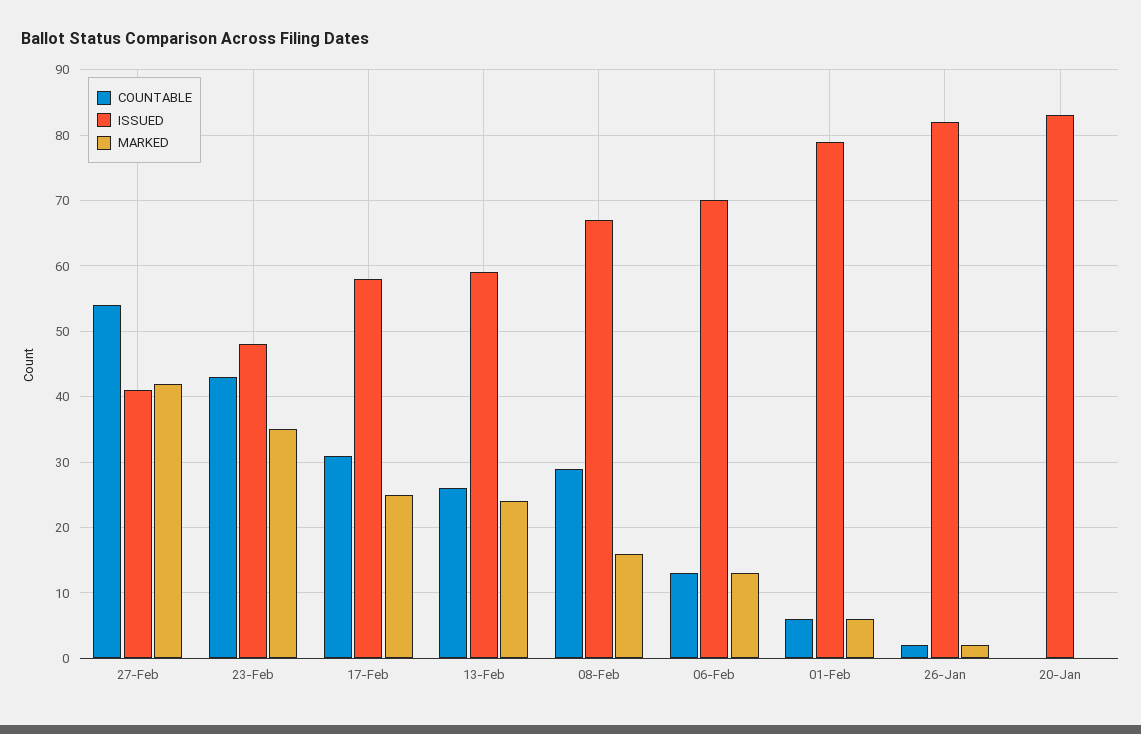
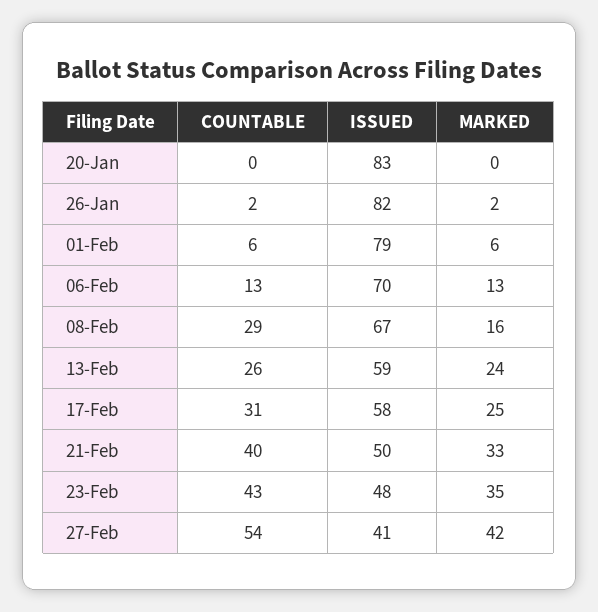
  {
    "COUNTABLE": {
      "27-Feb": 54,
      "23-Feb": 43,
      "17-Feb": 31,
      "13-Feb": 26,
      "08-Feb": 29,
      "06-Feb": 13,
      "01-Feb": 6,
      "26-Jan": 2,
-     "20-Jan": 0
+     "20-Jan": 0,
+     "21-Feb": 40
    },
    "ISSUED": {
      "27-Feb": 41,
      "23-Feb": 48,
      "17-Feb": 58,
      "13-Feb": 59,
      "08-Feb": 67,
      "06-Feb": 70,
      "01-Feb": 79,
      "26-Jan": 82,
-     "20-Jan": 83
+     "20-Jan": 83,
+     "21-Feb": 50
    },
    "MARKED": {
      "27-Feb": 42,
      "23-Feb": 35,
      "17-Feb": 25,
      "13-Feb": 24,
      "08-Feb": 16,
      "06-Feb": 13,
      "01-Feb": 6,
      "26-Jan": 2,
-     "20-Jan": 0
+     "20-Jan": 0,
+     "21-Feb": 33
    }
  }

